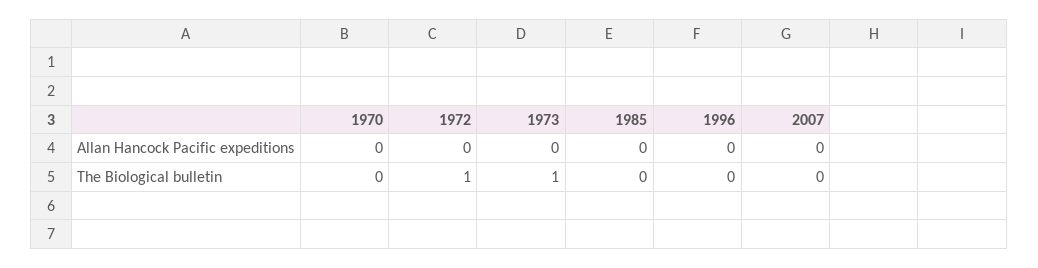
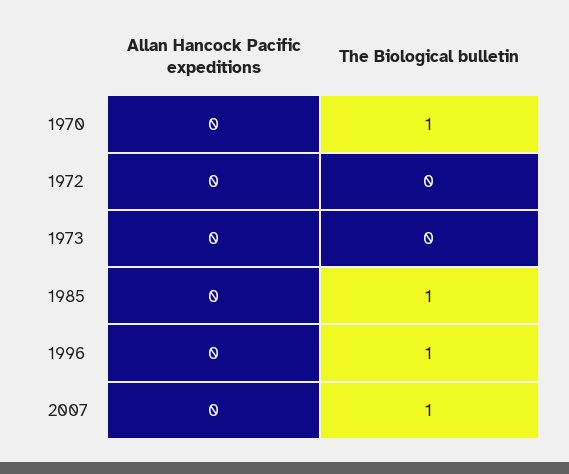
  {
    "1970": {
      "Allan Hancock Pacific expeditions": 0,
-     "The Biological bulletin": 0
+     "The Biological bulletin": 1
    },
    "1972": {
      "Allan Hancock Pacific expeditions": 0,
-     "The Biological bulletin": 1
+     "The Biological bulletin": 0
    },
    "1973": {
      "Allan Hancock Pacific expeditions": 0,
-     "The Biological bulletin": 1
+     "The Biological bulletin": 0
    },
    "1985": {
      "Allan Hancock Pacific expeditions": 0,
-     "The Biological bulletin": 0
+     "The Biological bulletin": 1
    },
    "1996": {
      "Allan Hancock Pacific expeditions": 0,
-     "The Biological bulletin": 0
+     "The Biological bulletin": 1
    },
    "2007": {
      "Allan Hancock Pacific expeditions": 0,
-     "The Biological bulletin": 0
+     "The Biological bulletin": 1
    }
  }

